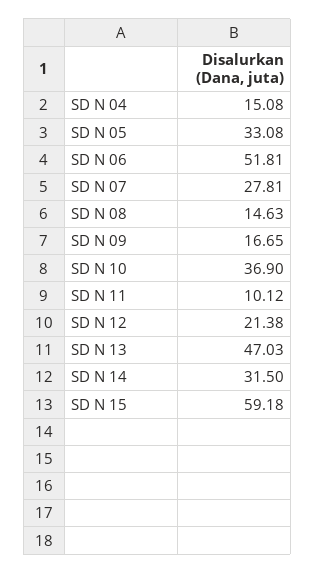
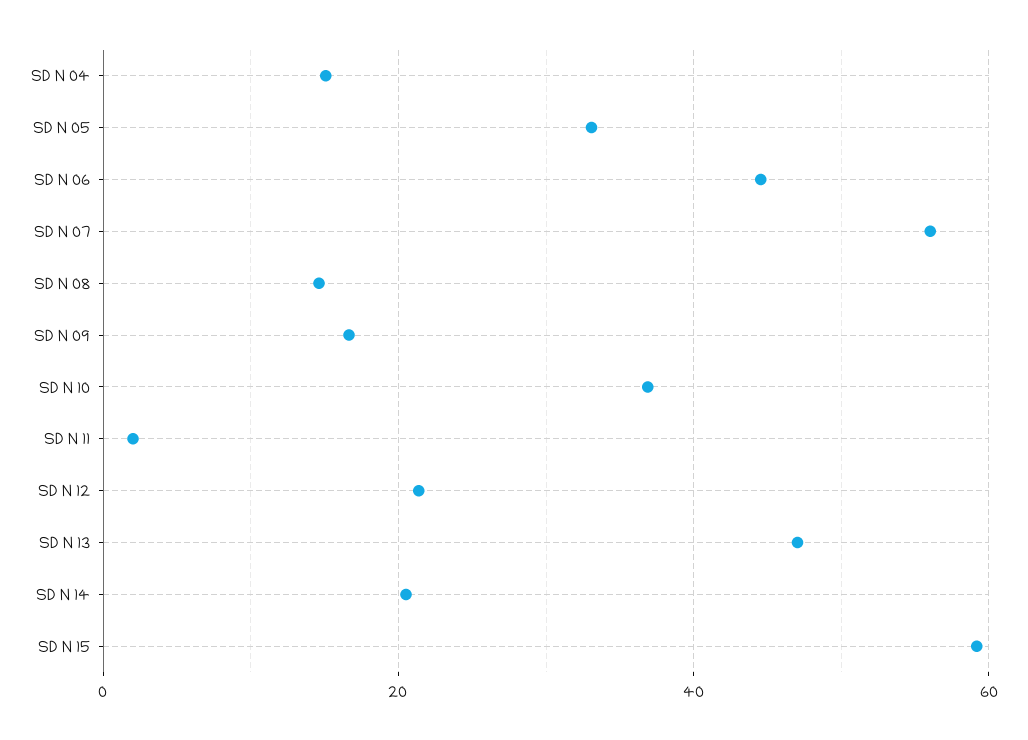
  {
    "SD N 04": 15.08,
    "SD N 05": 33.08,
-   "SD N 06": 51.81,
+   "SD N 06": 44,
-   "SD N 07": 27.81,
+   "SD N 07": 56,
    "SD N 08": 14.63,
    "SD N 09": 16.65,
    "SD N 10": 36.9,
-   "SD N 11": 10.12,
+   "SD N 11": 2,
    "SD N 12": 21.38,
    "SD N 13": 47.03,
-   "SD N 14": 31.5,
+   "SD N 14": 20,
    "SD N 15": 59.18
  }

